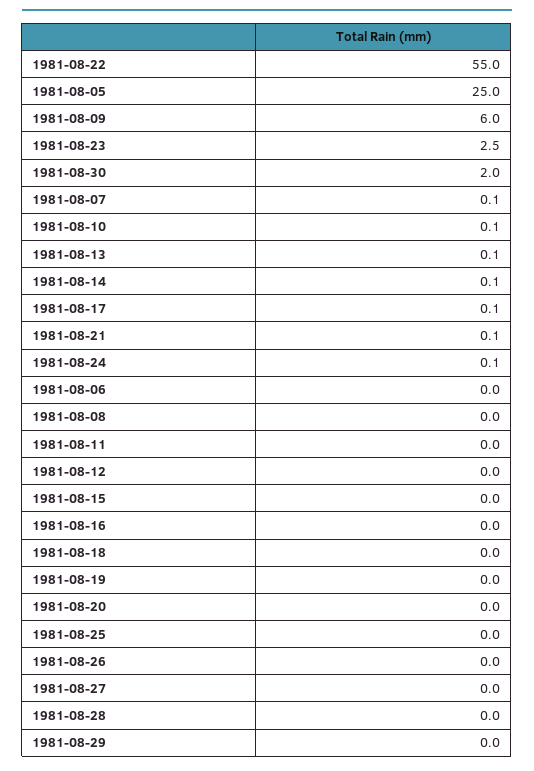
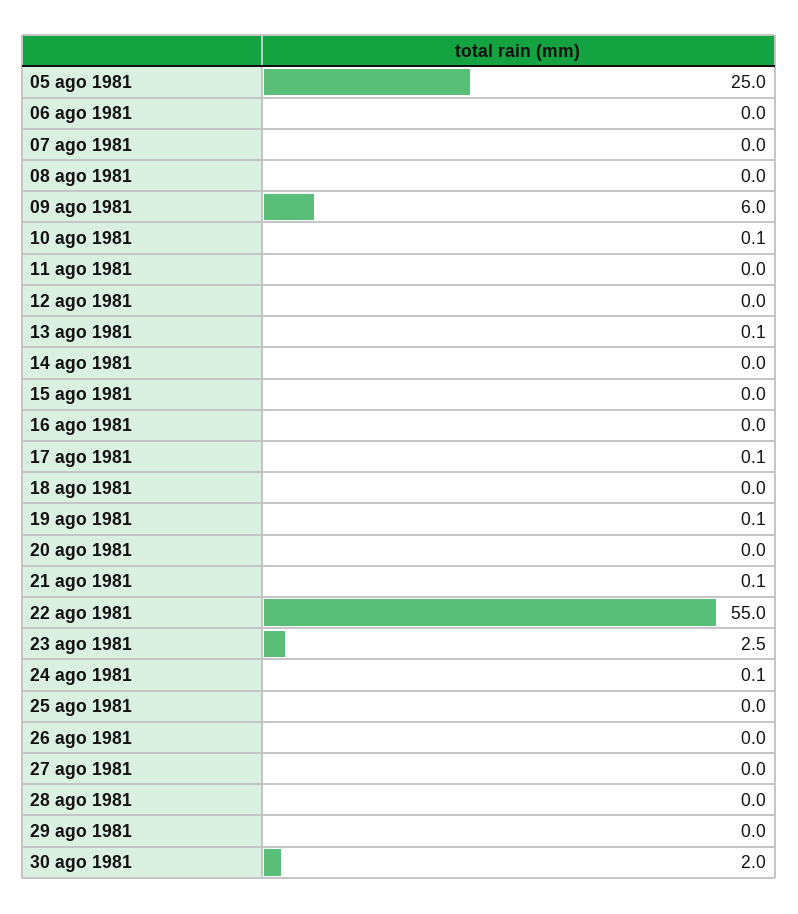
  {
    "1981-08-22": 55,
    "1981-08-05": 25,
    "1981-08-09": 6,
    "1981-08-23": 2.5,
    "1981-08-30": 2,
-   "1981-08-07": 0.1,
+   "1981-08-07": 0,
    "1981-08-10": 0.1,
    "1981-08-13": 0.1,
-   "1981-08-14": 0.1,
+   "1981-08-14": 0,
    "1981-08-17": 0.1,
    "1981-08-21": 0.1,
    "1981-08-24": 0.1,
    "1981-08-06": 0,
    "1981-08-08": 0,
    "1981-08-11": 0,
    "1981-08-12": 0,
    "1981-08-15": 0,
    "1981-08-16": 0,
    "1981-08-18": 0,
-   "1981-08-19": 0,
+   "1981-08-19": 0.1,
    "1981-08-20": 0,
    "1981-08-25": 0,
    "1981-08-26": 0,
    "1981-08-27": 0,
    "1981-08-28": 0,
    "1981-08-29": 0
  }

